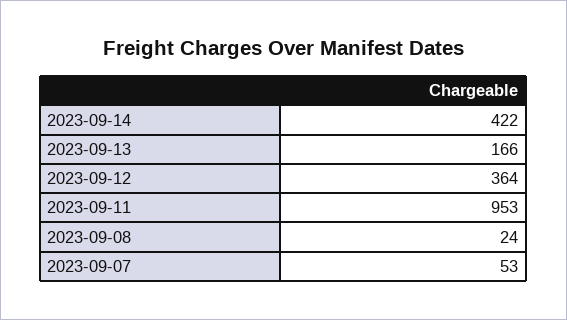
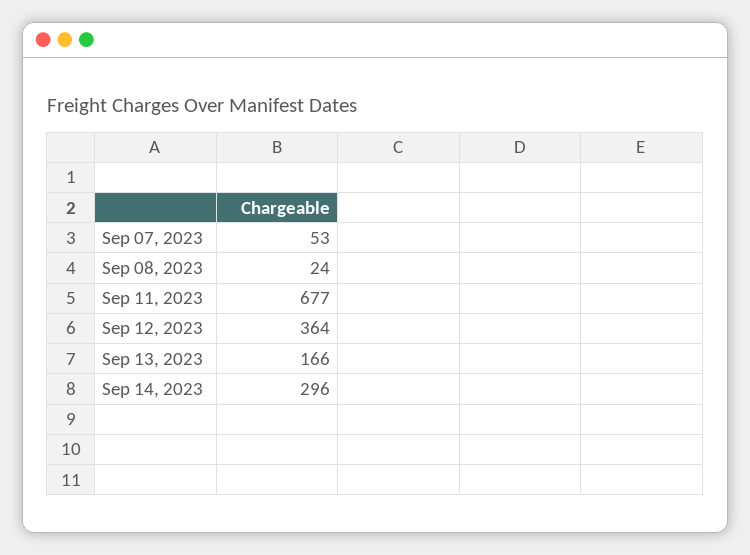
  {
-   "2023-09-14": 422,
+   "2023-09-14": 296,
    "2023-09-13": 166,
    "2023-09-12": 364,
-   "2023-09-11": 953,
+   "2023-09-11": 677,
    "2023-09-08": 24,
    "2023-09-07": 53
  }

